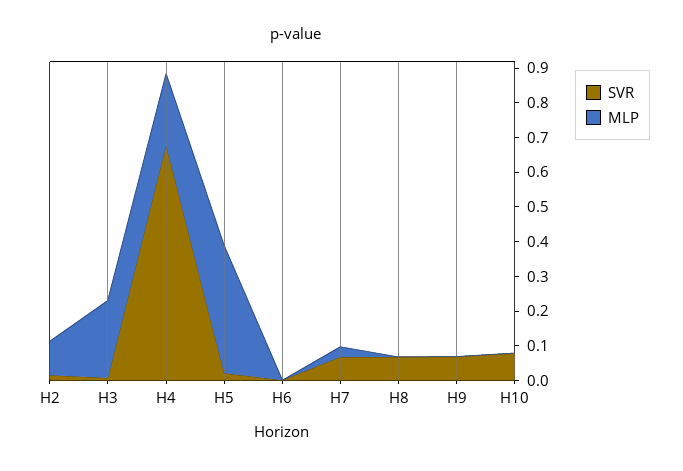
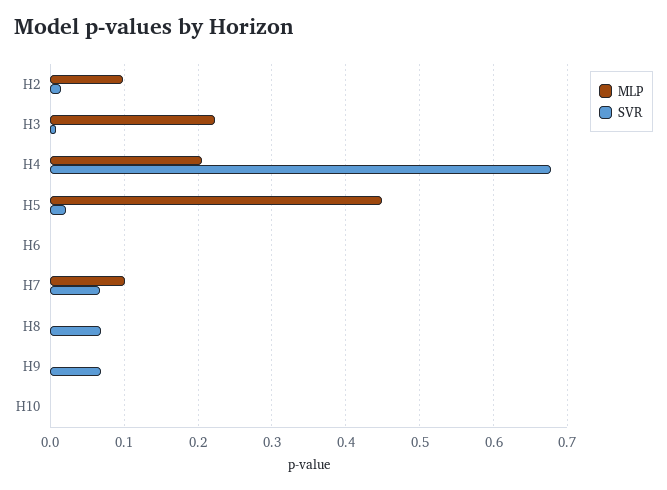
  {
    "SVR": {
      "H2": 0.02,
      "H3": 0.01,
      "H4": 0.68,
      "H5": 0.02,
      "H6": 0,
      "H7": 0.07,
      "H8": 0.07,
      "H9": 0.07,
-     "H10": 0.075
+     "H10": 0
    },
    "MLP": {
      "H2": 0.1,
      "H3": 0.22,
      "H4": 0.21,
-     "H5": 0.375,
+     "H5": 0.45,
      "H6": 0,
-     "H7": 0.025,
+     "H7": 0.1,
      "H8": 0,
      "H9": 0,
      "H10": 0
    }
  }

